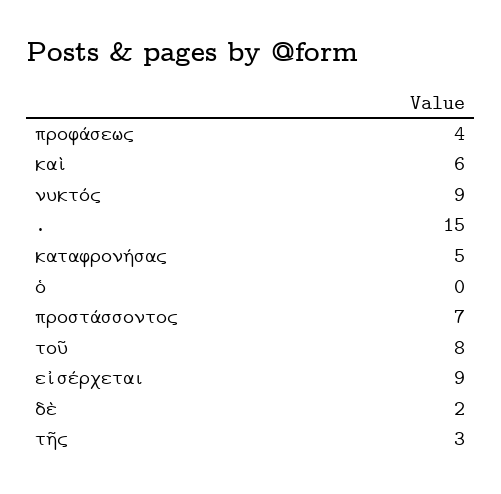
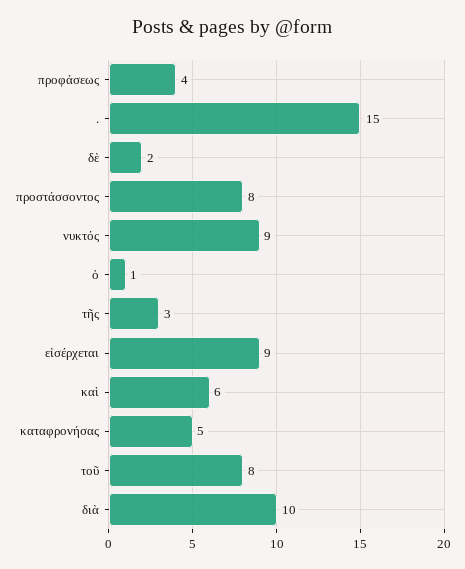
  {
    "προφάσεως": 4,
    "καὶ": 6,
    "νυκτός": 9,
    ".": 15,
    "καταφρονήσας": 5,
-   "ὁ": 0,
+   "ὁ": 1,
-   "προστάσσοντος": 7,
+   "προστάσσοντος": 8,
    "τοῦ": 8,
    "εἰσέρχεται": 9,
    "δὲ": 2,
-   "τῆς": 3
+   "τῆς": 3,
+   "διὰ": 10
  }

